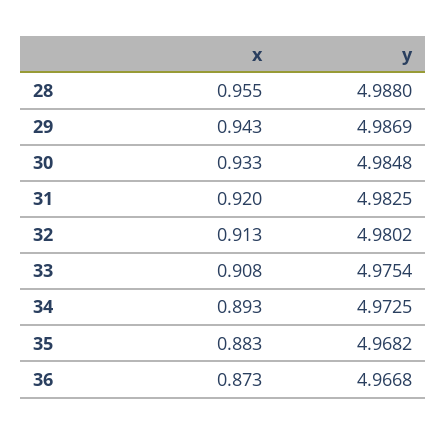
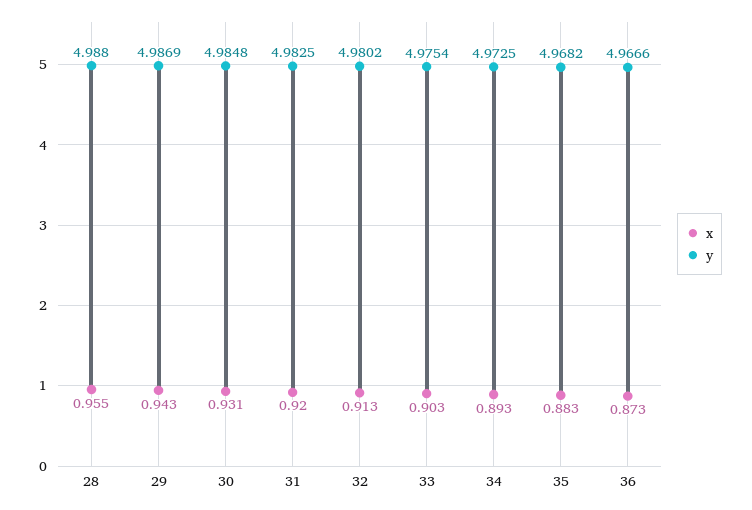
  {
    "x": {
      "28": 0.955,
      "29": 0.943,
-     "30": 0.933,
+     "30": 0.931,
      "31": 0.92,
      "32": 0.913,
-     "33": 0.908,
+     "33": 0.903,
      "34": 0.893,
      "35": 0.883,
      "36": 0.873
    },
    "y": {
      "28": 4.988,
      "29": 4.9869,
      "30": 4.9848,
      "31": 4.9825,
      "32": 4.9802,
      "33": 4.9754,
      "34": 4.9725,
      "35": 4.9682,
-     "36": 4.9668
+     "36": 4.9666
    }
  }

